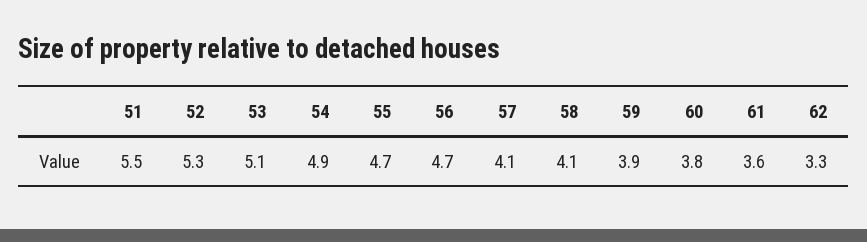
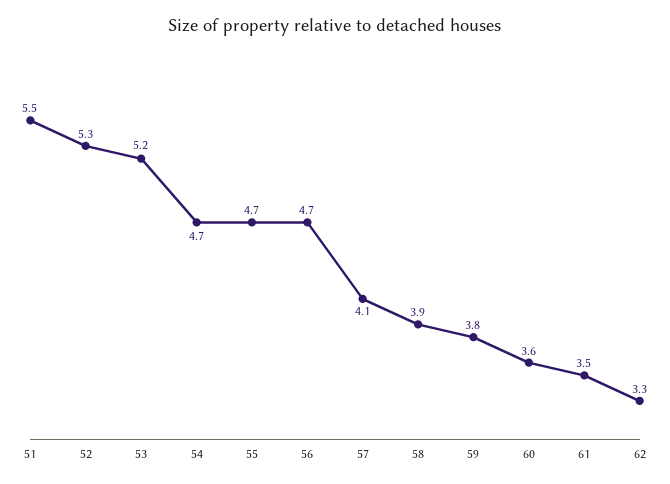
  {
    "51": 5.5,
    "52": 5.3,
-   "53": 5.1,
+   "53": 5.2,
-   "54": 4.9,
+   "54": 4.7,
    "55": 4.7,
    "56": 4.7,
    "57": 4.1,
-   "58": 4.1,
+   "58": 3.9,
-   "59": 3.9,
+   "59": 3.8,
-   "60": 3.8,
+   "60": 3.6,
-   "61": 3.6,
+   "61": 3.5,
    "62": 3.3
  }

